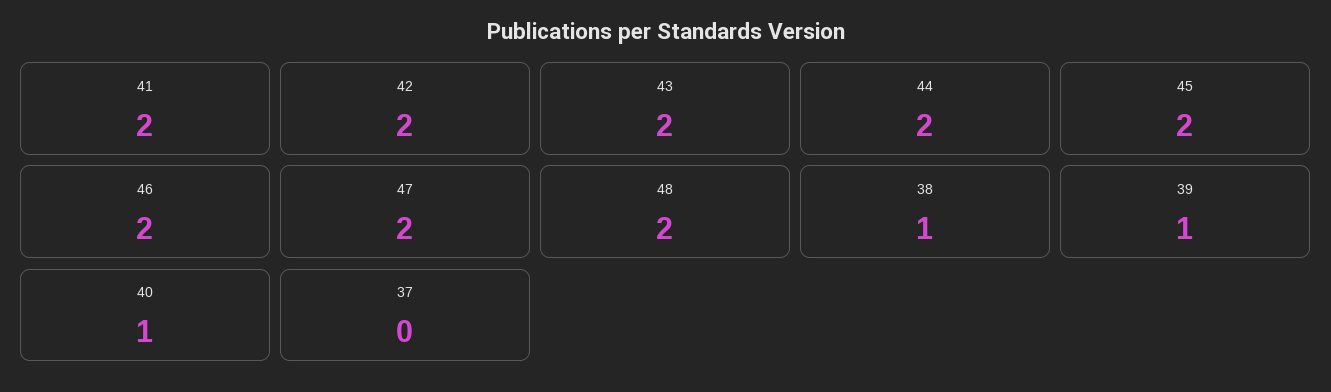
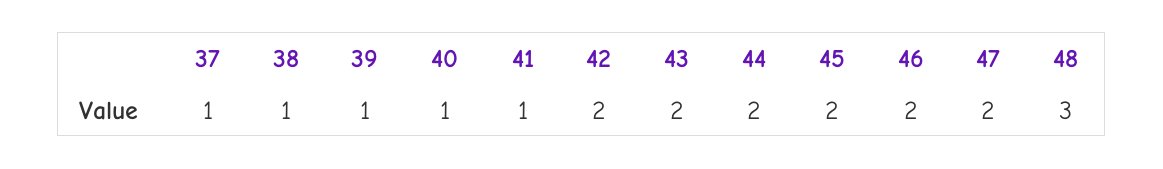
  {
-   "41": 2,
+   "41": 1,
    "42": 2,
    "43": 2,
    "44": 2,
    "45": 2,
    "46": 2,
    "47": 2,
-   "48": 2,
+   "48": 3,
    "38": 1,
    "39": 1,
    "40": 1,
-   "37": 0
+   "37": 1
  }

